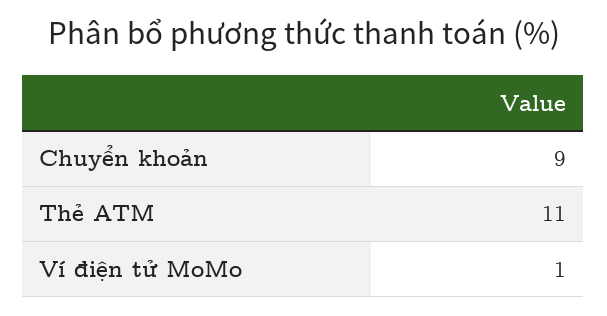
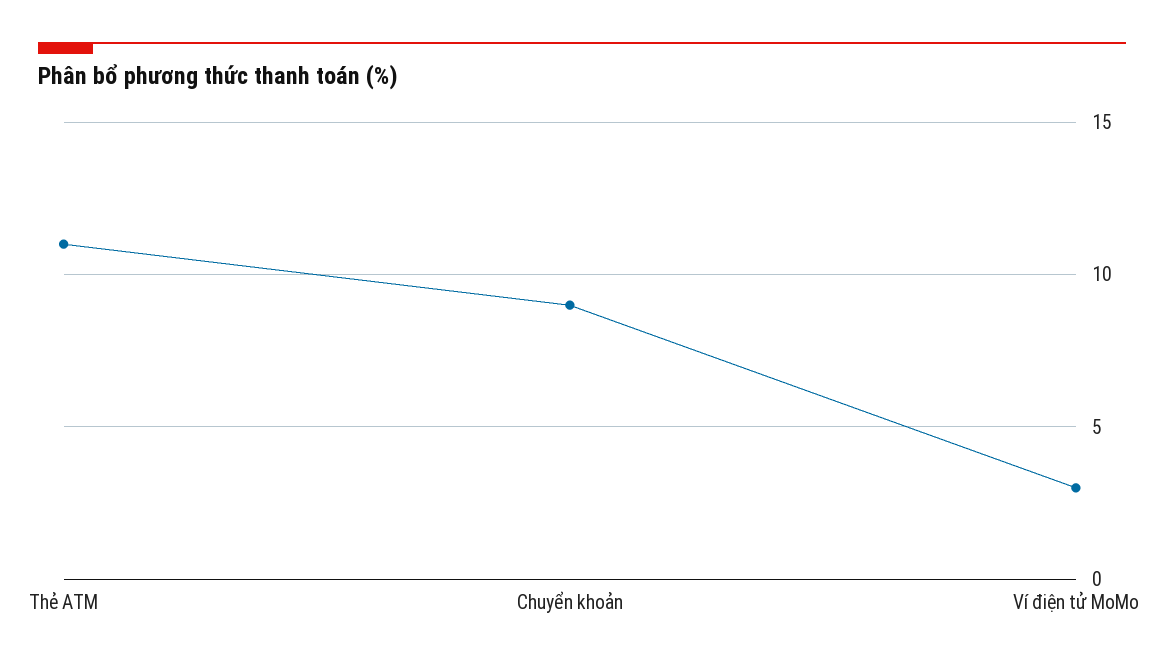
  {
    "Chuyển khoản": 9,
    "Thẻ ATM": 11,
-   "Ví điện tử MoMo": 1
+   "Ví điện tử MoMo": 3
  }

